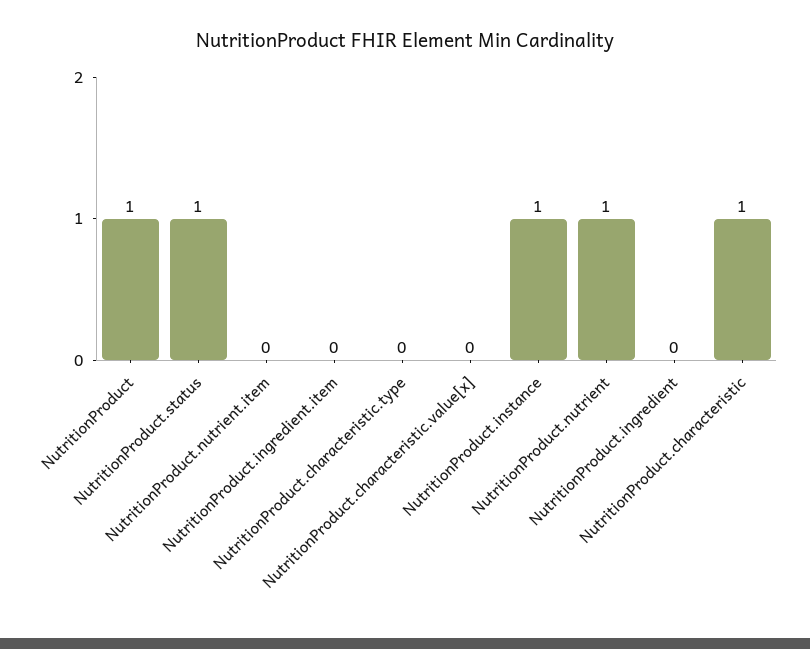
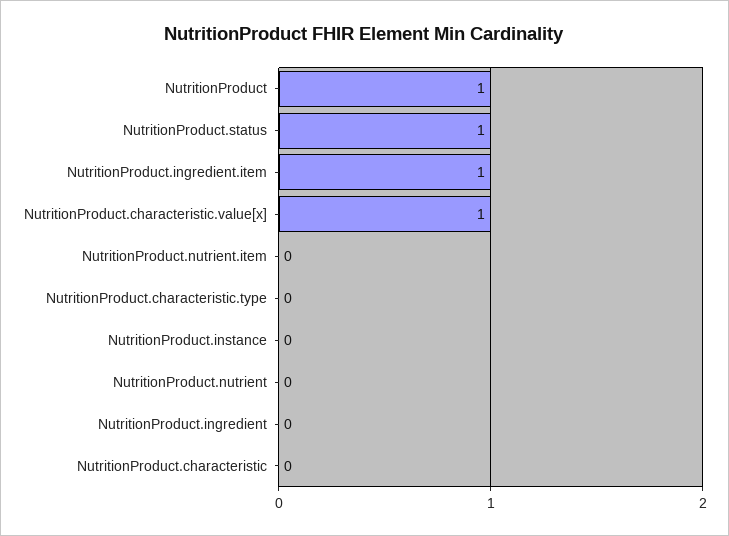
  {
    "NutritionProduct": 1,
    "NutritionProduct.status": 1,
    "NutritionProduct.nutrient.item": 0,
-   "NutritionProduct.ingredient.item": 0,
+   "NutritionProduct.ingredient.item": 1,
    "NutritionProduct.characteristic.type": 0,
-   "NutritionProduct.characteristic.value[x]": 0,
+   "NutritionProduct.characteristic.value[x]": 1,
-   "NutritionProduct.instance": 1,
+   "NutritionProduct.instance": 0,
-   "NutritionProduct.nutrient": 1,
+   "NutritionProduct.nutrient": 0,
    "NutritionProduct.ingredient": 0,
-   "NutritionProduct.characteristic": 1
+   "NutritionProduct.characteristic": 0
  }

